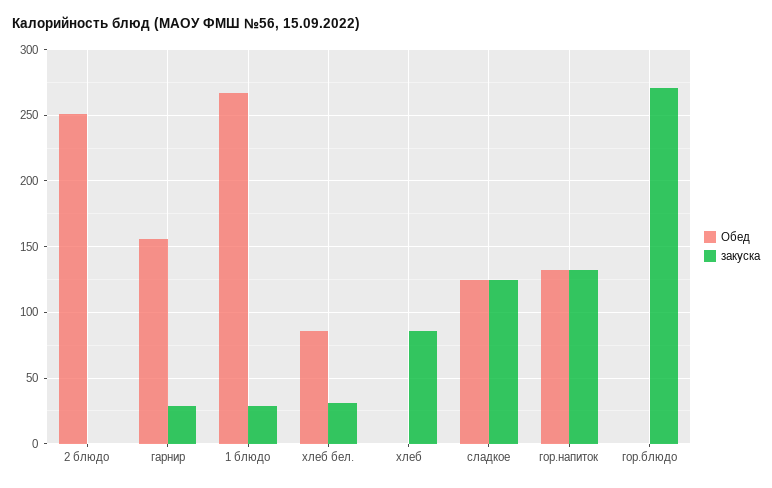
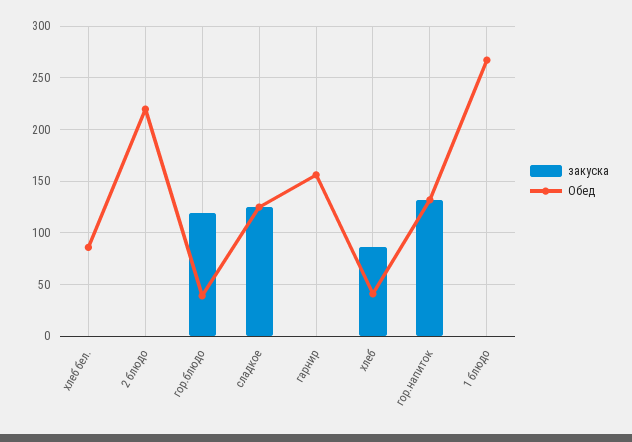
  {
    "Обед": {
-     "2 блюдо": 250,
+     "2 блюдо": 220,
      "гарнир": 155,
      "1 блюдо": 265,
      "хлеб бел.": 85,
-     "хлеб": 0,
+     "хлеб": 40,
      "сладкое": 125,
      "гор.напиток": 130,
-     "гор.блюдо": 0
+     "гор.блюдо": 40
    },
    "закуска": {
      "2 блюдо": 0,
-     "гарнир": 30,
+     "гарнир": 0,
-     "1 блюдо": 30,
+     "1 блюдо": 0,
-     "хлеб бел.": 30,
+     "хлеб бел.": 0,
      "хлеб": 85,
      "сладкое": 125,
      "гор.напиток": 130,
-     "гор.блюдо": 270
+     "гор.блюдо": 120
    }
  }

